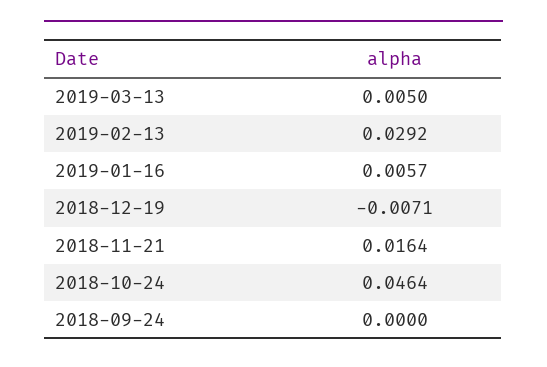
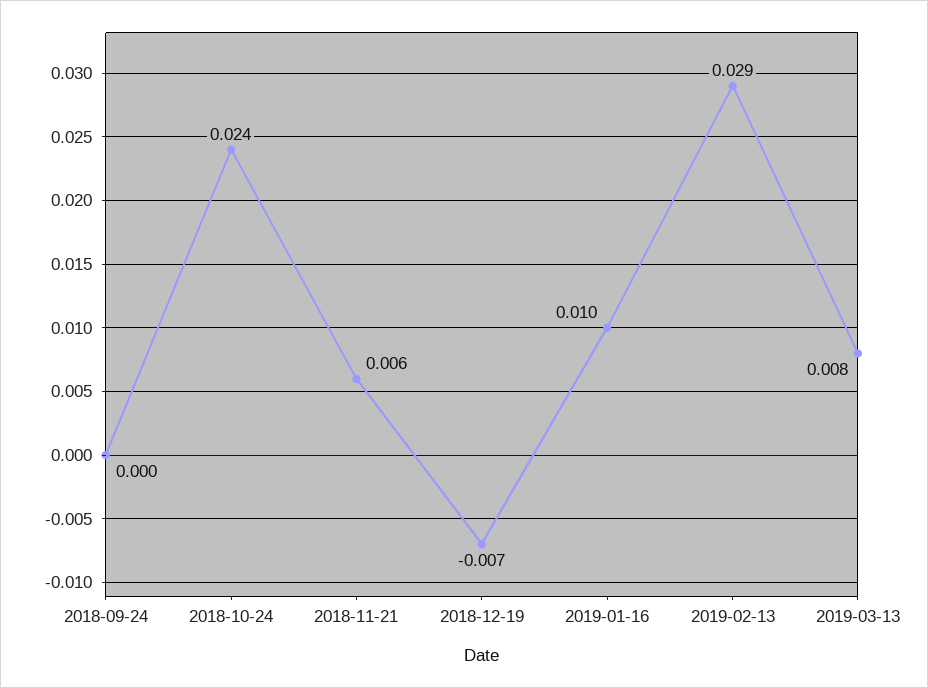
  {
-   "2019-03-13": 0.005,
+   "2019-03-13": 0.008,
    "2019-02-13": 0.0292,
-   "2019-01-16": 0.0057,
+   "2019-01-16": 0.01,
    "2018-12-19": -0.0071,
-   "2018-11-21": 0.0164,
+   "2018-11-21": 0.006,
-   "2018-10-24": 0.0464,
+   "2018-10-24": 0.024,
    "2018-09-24": 0
  }

